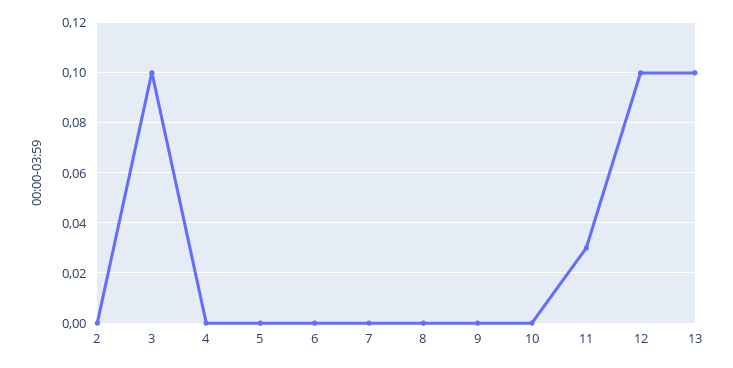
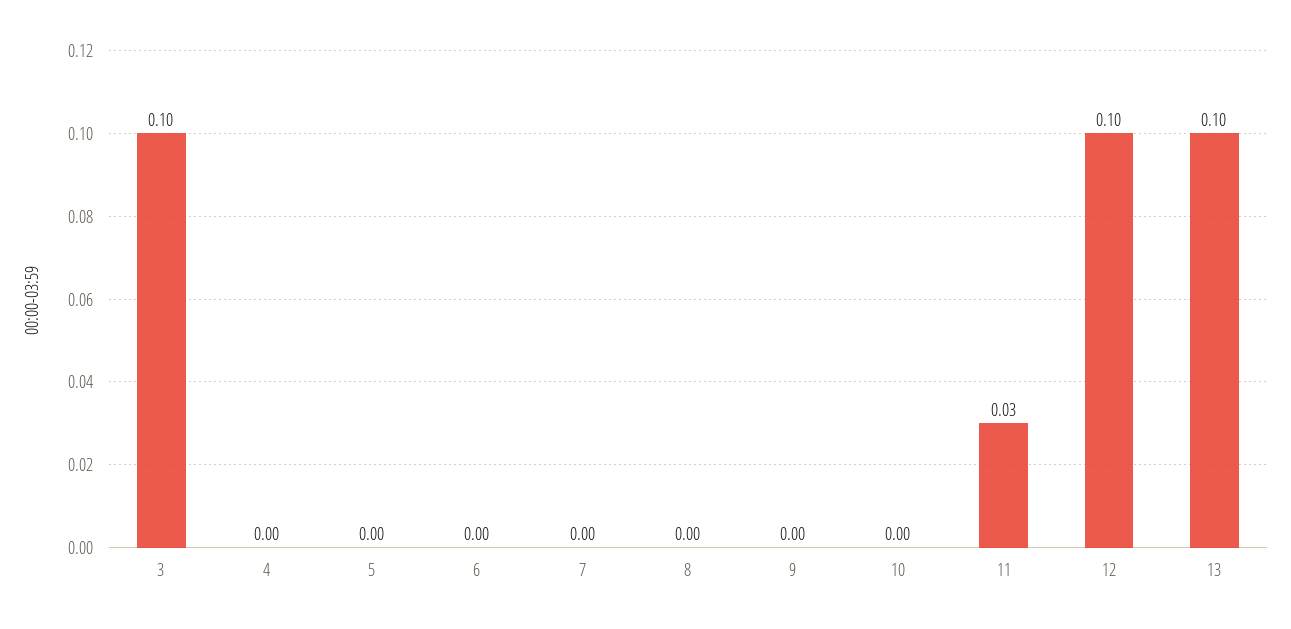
  {
-   "2": 0,
    "3": 0.1,
    "4": 0,
    "5": 0,
    "6": 0,
    "7": 0,
    "8": 0,
    "9": 0,
    "10": 0,
    "11": 0.03,
    "12": 0.1,
    "13": 0.1
  }

